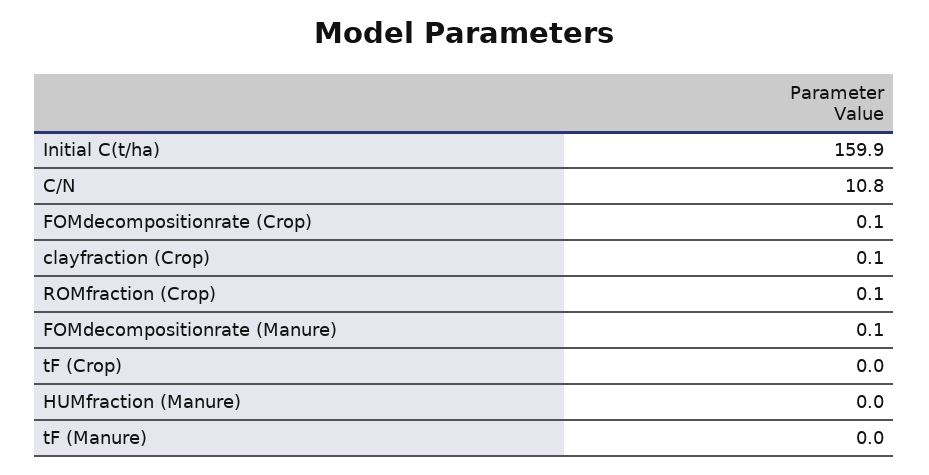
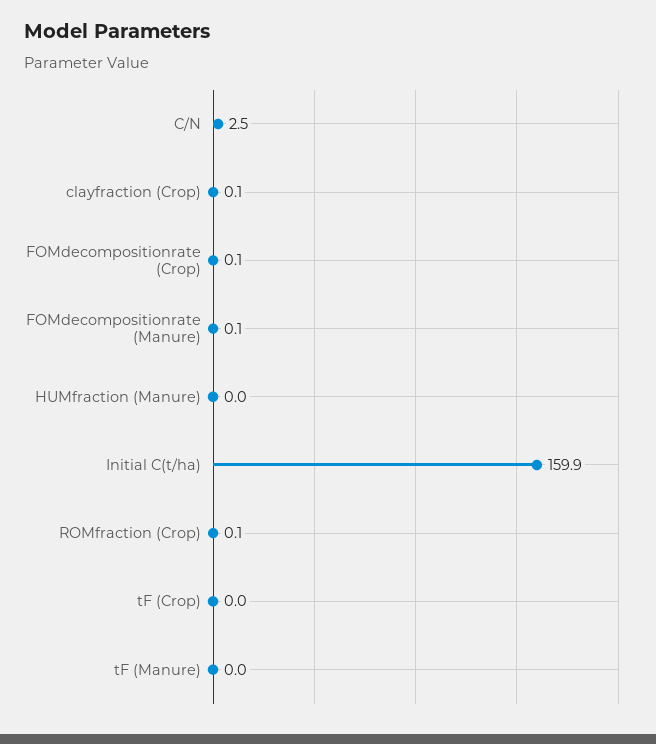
  {
    "Initial C(t/ha)": 159.9,
-   "C/N": 10.8,
+   "C/N": 2.5,
    "FOMdecompositionrate (Crop)": 0.1,
    "clayfraction (Crop)": 0.1,
    "ROMfraction (Crop)": 0.1,
    "FOMdecompositionrate (Manure)": 0.1,
    "tF (Crop)": 0,
    "HUMfraction (Manure)": 0,
    "tF (Manure)": 0
  }

